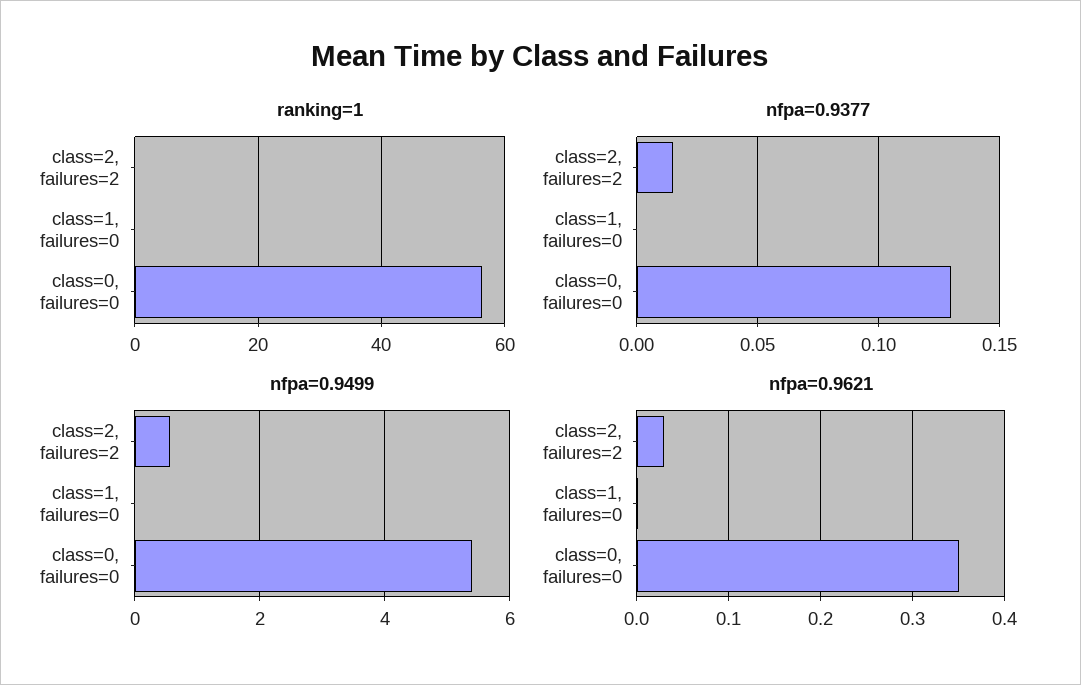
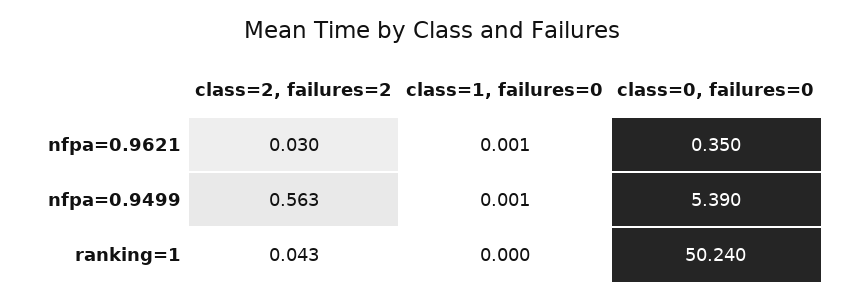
  {
    "ranking=1": {
      "class=2, failures=2": 0.043,
      "class=1, failures=0": 0,
-     "class=0, failures=0": 56
+     "class=0, failures=0": 50.24
    },
-   "nfpa=0.9377": {
-     "class=2, failures=2": 0.015,
-     "class=1, failures=0": 0,
-     "class=0, failures=0": 0.13
-   },
    "nfpa=0.9499": {
      "class=2, failures=2": 0.563,
      "class=1, failures=0": 0.001,
      "class=0, failures=0": 5.39
    },
    "nfpa=0.9621": {
      "class=2, failures=2": 0.03,
      "class=1, failures=0": 0.001,
      "class=0, failures=0": 0.35
    }
  }

